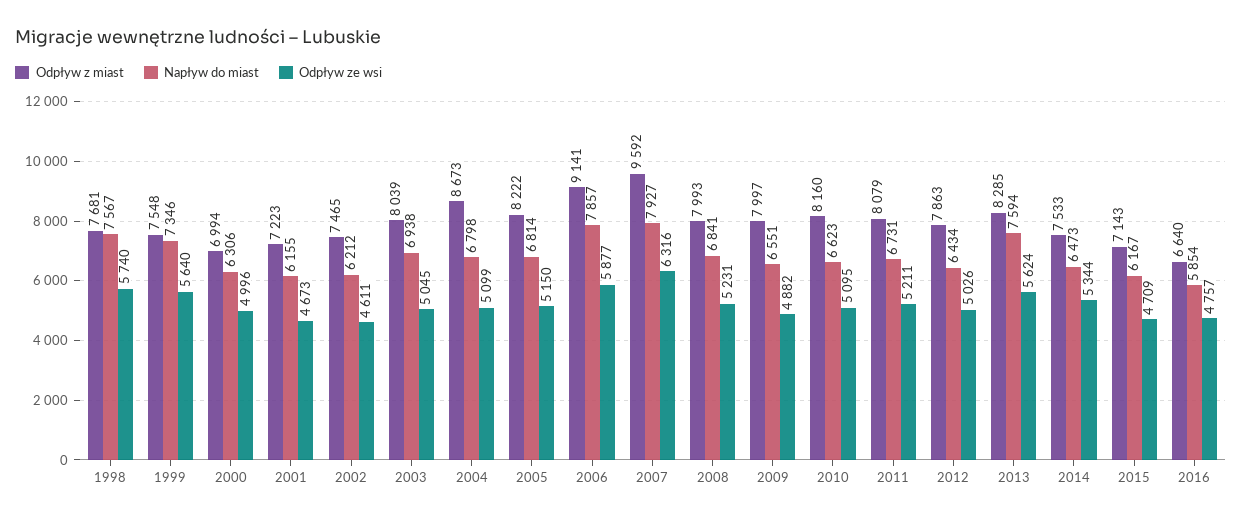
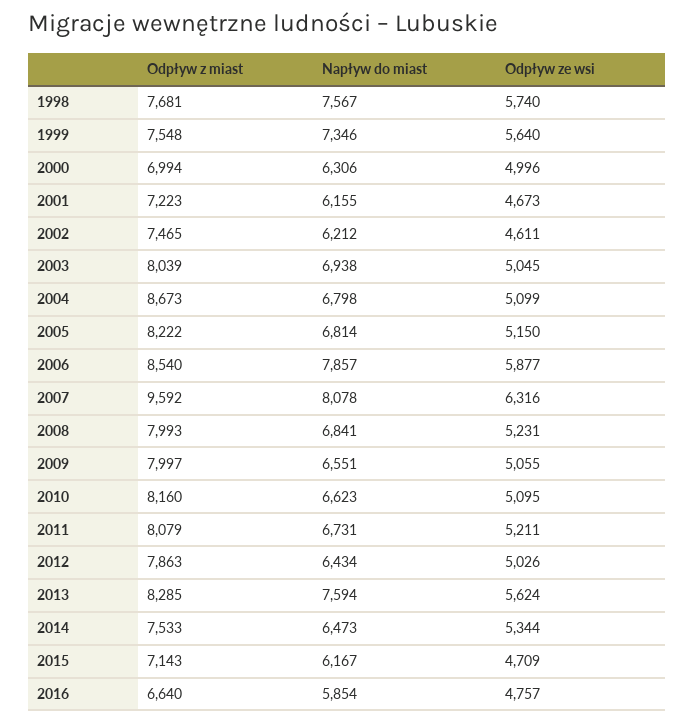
  {
    "Odpływ z miast": {
      "1998": 7681,
      "1999": 7548,
      "2000": 6994,
      "2001": 7223,
      "2002": 7465,
      "2003": 8039,
      "2004": 8673,
      "2005": 8222,
-     "2006": 9141,
+     "2006": 8540,
      "2007": 9592,
      "2008": 7993,
      "2009": 7997,
      "2010": 8160,
      "2011": 8079,
      "2012": 7863,
      "2013": 8285,
      "2014": 7533,
      "2015": 7143,
      "2016": 6640
    },
    "Napływ do miast": {
      "1998": 7567,
      "1999": 7346,
      "2000": 6306,
      "2001": 6155,
      "2002": 6212,
      "2003": 6938,
      "2004": 6798,
      "2005": 6814,
      "2006": 7857,
-     "2007": 7927,
+     "2007": 8078,
      "2008": 6841,
      "2009": 6551,
      "2010": 6623,
      "2011": 6731,
      "2012": 6434,
      "2013": 7594,
      "2014": 6473,
      "2015": 6167,
      "2016": 5854
    },
    "Odpływ ze wsi": {
      "1998": 5740,
      "1999": 5640,
      "2000": 4996,
      "2001": 4673,
      "2002": 4611,
      "2003": 5045,
      "2004": 5099,
      "2005": 5150,
      "2006": 5877,
      "2007": 6316,
      "2008": 5231,
-     "2009": 4882,
+     "2009": 5055,
      "2010": 5095,
      "2011": 5211,
      "2012": 5026,
      "2013": 5624,
      "2014": 5344,
      "2015": 4709,
      "2016": 4757
    }
  }

